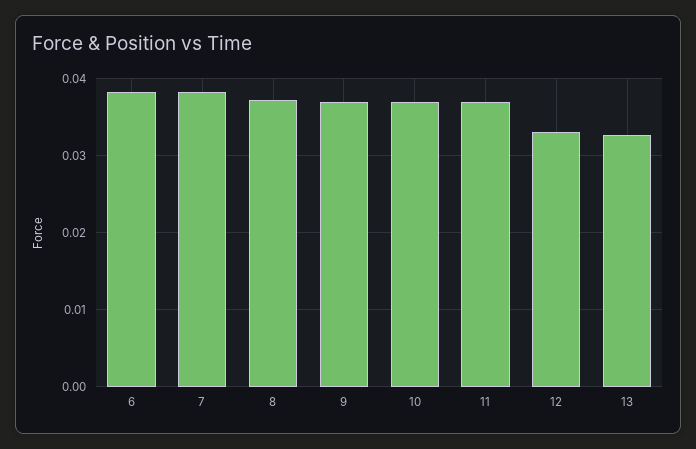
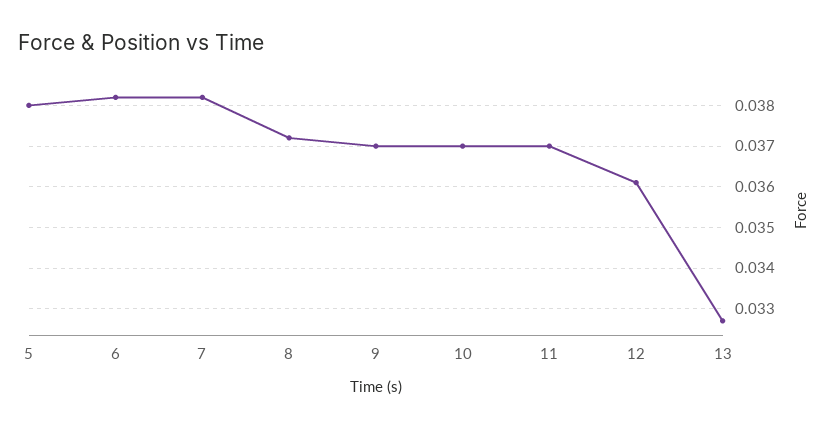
  {
    "6": 0.038,
    "7": 0.038,
    "8": 0.037,
    "9": 0.037,
    "10": 0.037,
    "11": 0.037,
-   "12": 0.033,
+   "12": 0.036,
-   "13": 0.0325
+   "13": 0.0325,
+   "5": 0.038
  }

